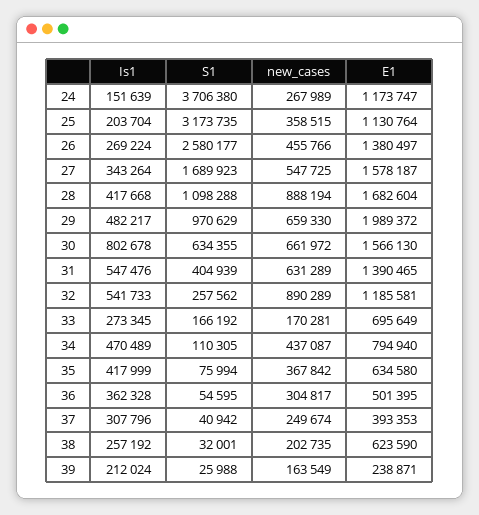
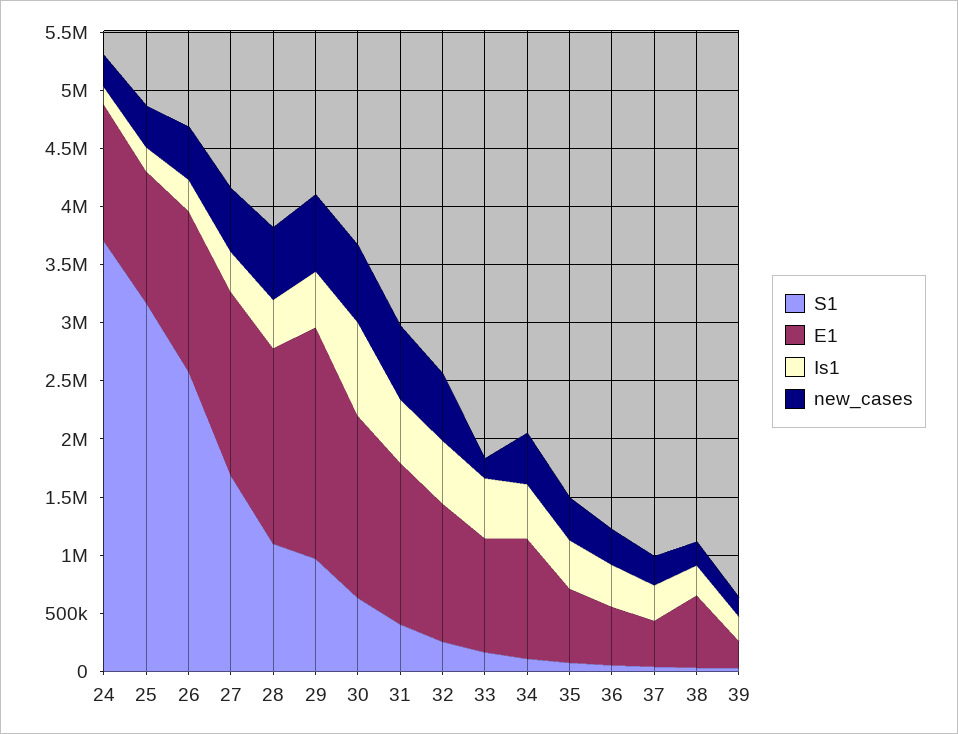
  {
    "Is1": {
      "24": 151639,
      "25": 203704,
      "26": 269224,
      "27": 343264,
      "28": 417668,
      "29": 482217,
      "30": 802678,
      "31": 547476,
      "32": 541733,
-     "33": 273345,
+     "33": 500000,
      "34": 470489,
      "35": 417999,
      "36": 362328,
      "37": 307796,
      "38": 257192,
      "39": 212024
    },
    "S1": {
      "24": 3706380,
      "25": 3173735,
      "26": 2580177,
      "27": 1689923,
      "28": 1098288,
      "29": 970629,
      "30": 634355,
      "31": 404939,
      "32": 257562,
      "33": 166192,
      "34": 110305,
      "35": 75994,
      "36": 54595,
      "37": 40942,
      "38": 32001,
      "39": 25988
    },
    "new_cases": {
      "24": 267989,
      "25": 358515,
      "26": 455766,
      "27": 547725,
-     "28": 888194,
+     "28": 600000,
      "29": 659330,
      "30": 661972,
      "31": 631289,
-     "32": 890289,
+     "32": 600000,
      "33": 170281,
      "34": 437087,
      "35": 367842,
      "36": 304817,
      "37": 249674,
      "38": 202735,
      "39": 163549
    },
    "E1": {
      "24": 1173747,
      "25": 1130764,
      "26": 1380497,
      "27": 1578187,
      "28": 1682604,
      "29": 1989372,
      "30": 1566130,
      "31": 1390465,
      "32": 1185581,
-     "33": 695649,
+     "33": 1000000,
-     "34": 794940,
+     "34": 1000000,
      "35": 634580,
      "36": 501395,
      "37": 393353,
      "38": 623590,
      "39": 238871
    }
  }

